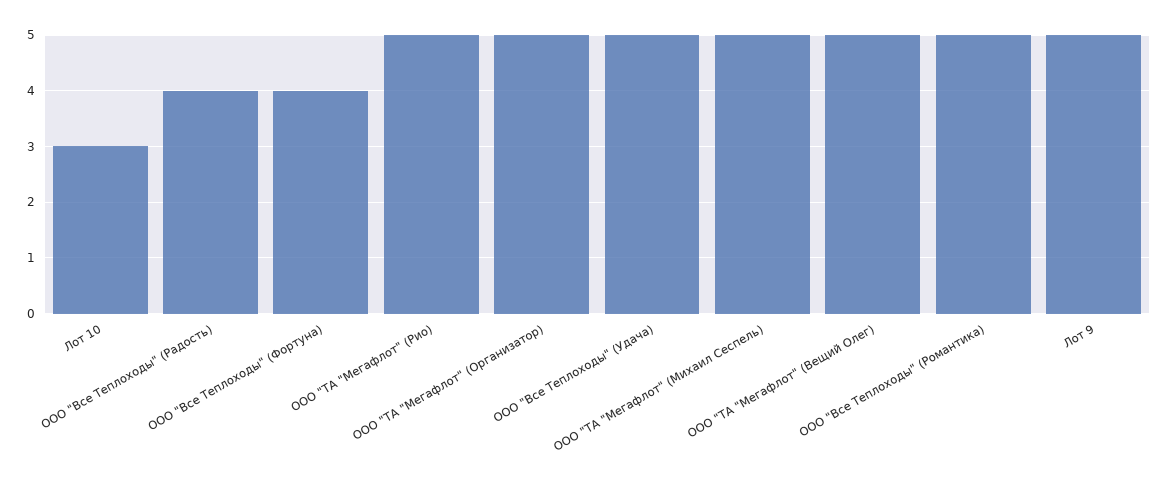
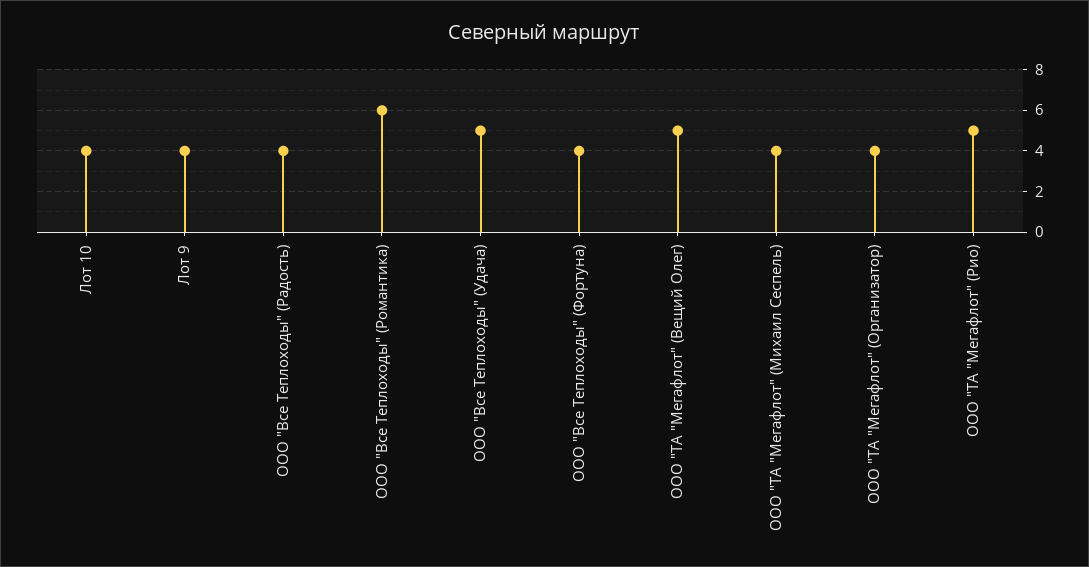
  {
-   "Лот 10": 3,
+   "Лот 10": 4,
    "ООО \"Все Теплоходы\" (Радость)": 4,
    "ООО \"Все Теплоходы\" (Фортуна)": 4,
    "ООО \"ТА \"Мегафлот\" (Рио)": 5,
-   "ООО \"ТА \"Мегафлот\" (Организатор)": 5,
+   "ООО \"ТА \"Мегафлот\" (Организатор)": 4,
    "ООО \"Все Теплоходы\" (Удача)": 5,
-   "ООО \"ТА \"Мегафлот\" (Михаил Сеспель)": 5,
+   "ООО \"ТА \"Мегафлот\" (Михаил Сеспель)": 4,
    "ООО \"ТА \"Мегафлот\" (Вещий Олег)": 5,
-   "ООО \"Все Теплоходы\" (Романтика)": 5,
+   "ООО \"Все Теплоходы\" (Романтика)": 6,
-   "Лот 9": 5
+   "Лот 9": 4
  }

